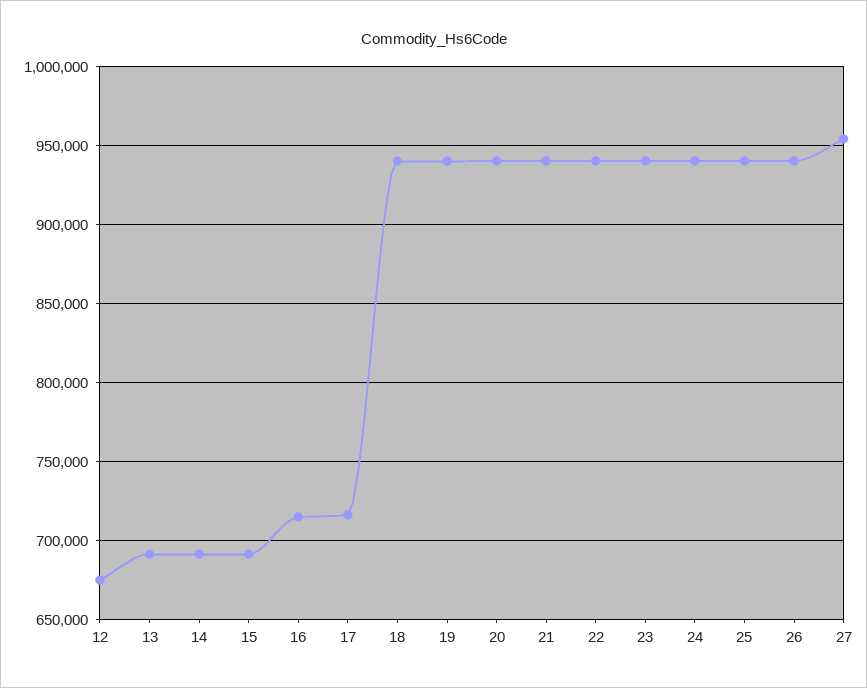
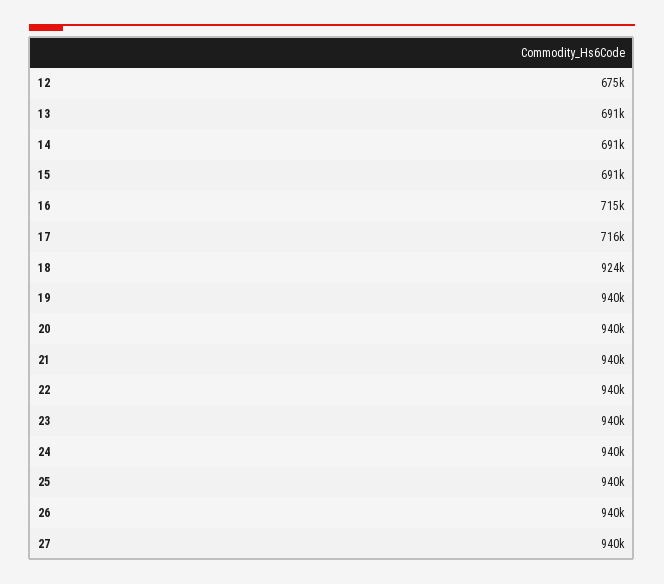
  {
    "12": 675000,
    "13": 691000,
    "14": 691000,
    "15": 691000,
    "16": 715000,
    "17": 716000,
-   "18": 940000,
+   "18": 924000,
    "19": 940000,
    "20": 940000,
    "21": 940000,
    "22": 940000,
    "23": 940000,
    "24": 940000,
    "25": 940000,
    "26": 940000,
-   "27": 955000
+   "27": 940000
  }

